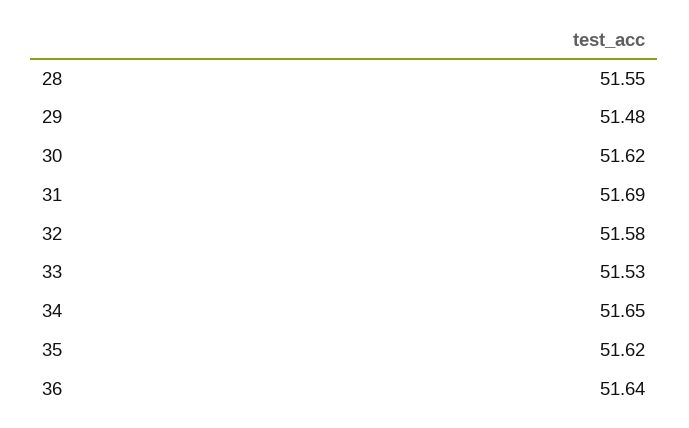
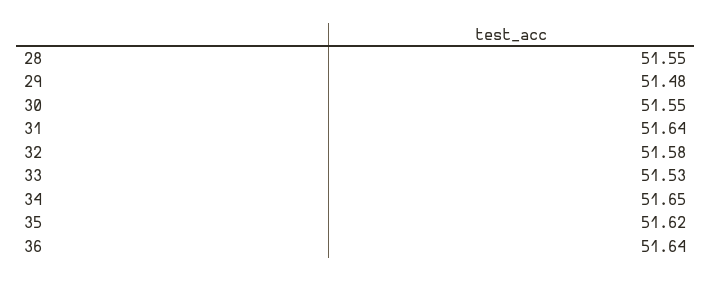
  {
    "28": 51.55,
    "29": 51.48,
-   "30": 51.62,
+   "30": 51.55,
-   "31": 51.69,
+   "31": 51.64,
    "32": 51.58,
    "33": 51.53,
    "34": 51.65,
    "35": 51.62,
    "36": 51.64
  }

